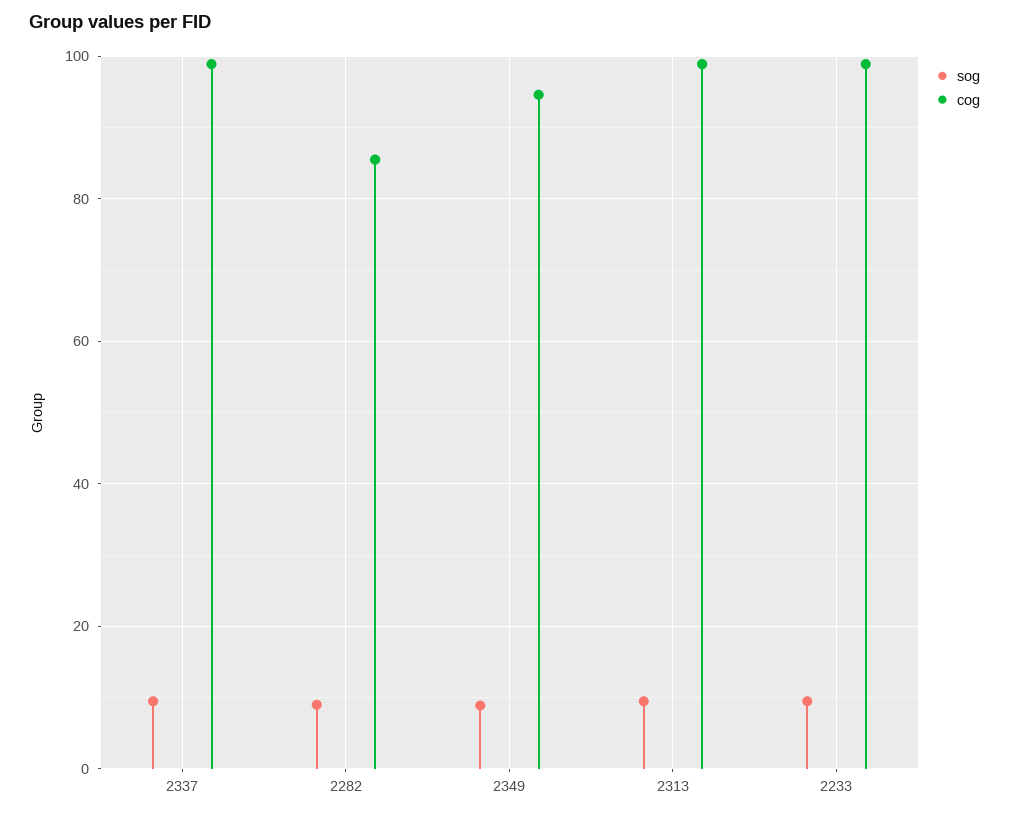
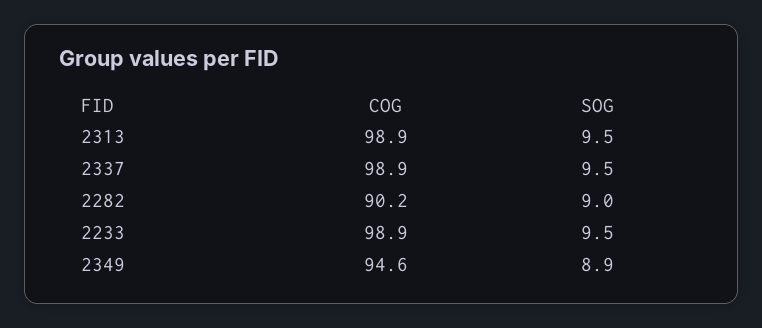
  {
    "sog": {
      "2337": 9.5,
      "2282": 9,
      "2349": 8.9,
      "2313": 9.5,
      "2233": 9.5
    },
    "cog": {
      "2337": 98.9,
-     "2282": 86,
+     "2282": 90.2,
      "2349": 94.6,
      "2313": 98.9,
      "2233": 98.9
    }
  }

